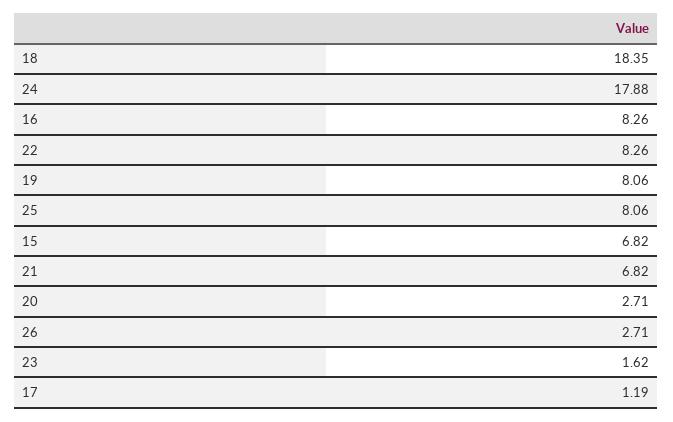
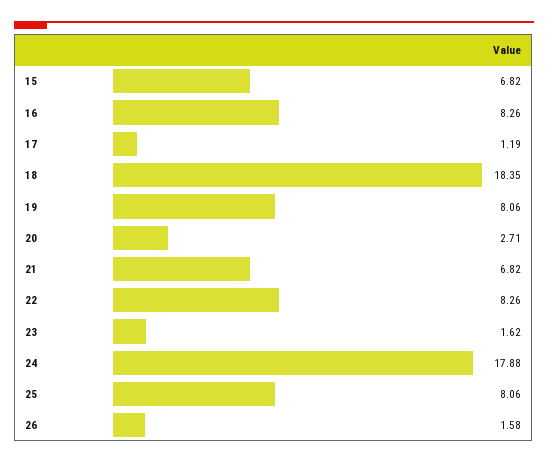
  {
    "18": 18.35,
    "24": 17.88,
    "16": 8.26,
    "22": 8.26,
    "19": 8.06,
    "25": 8.06,
    "15": 6.82,
    "21": 6.82,
    "20": 2.71,
-   "26": 2.71,
+   "26": 1.58,
    "23": 1.62,
    "17": 1.19
  }

